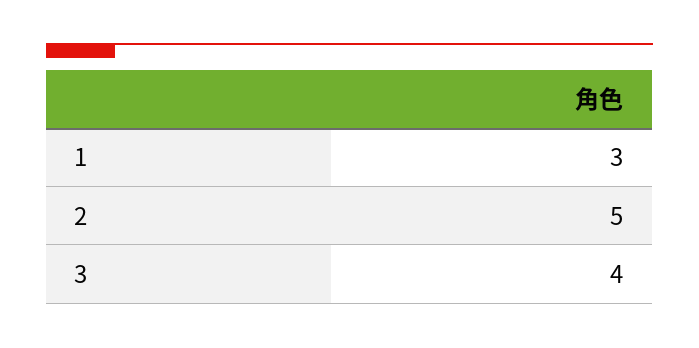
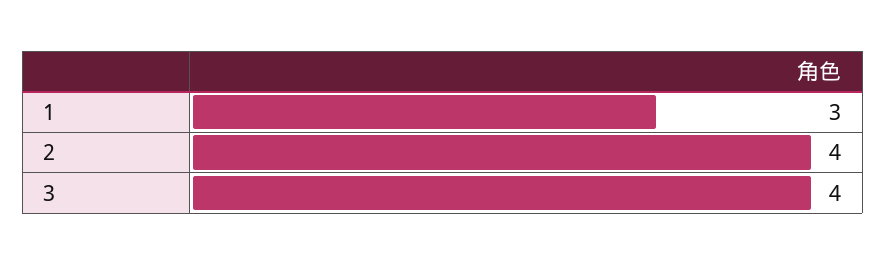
  {
    "1": 3,
-   "2": 5,
+   "2": 4,
    "3": 4
  }

